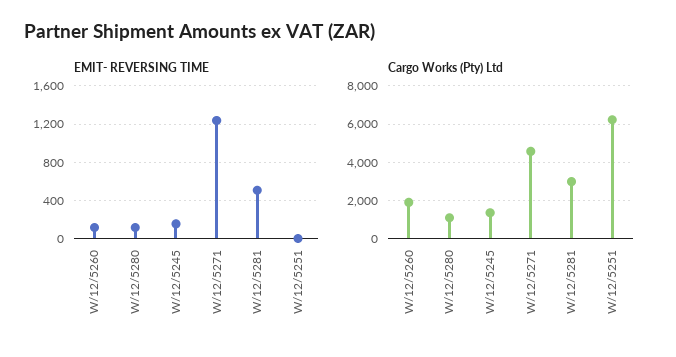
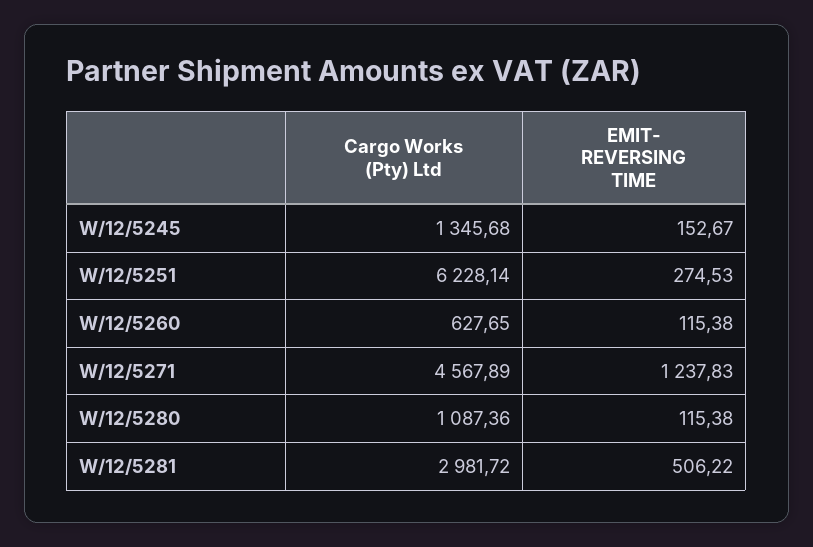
  {
    "EMIT- REVERSING TIME": {
      "W/12/5260": 115.38,
      "W/12/5280": 115.38,
      "W/12/5245": 152.67,
      "W/12/5271": 1237.83,
      "W/12/5281": 506.22,
-     "W/12/5251": 0
+     "W/12/5251": 274.53
    },
    "Cargo Works (Pty) Ltd": {
-     "W/12/5260": 2000,
+     "W/12/5260": 627.65,
      "W/12/5280": 1087.36,
      "W/12/5245": 1345.68,
      "W/12/5271": 4567.89,
      "W/12/5281": 2981.72,
      "W/12/5251": 6228.14
    }
  }

